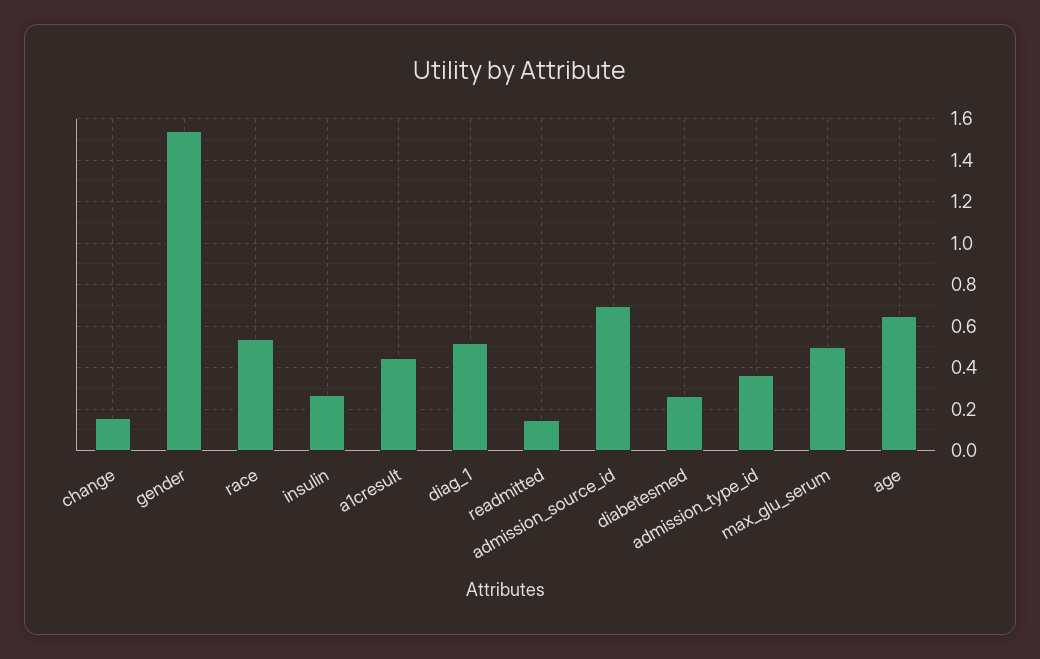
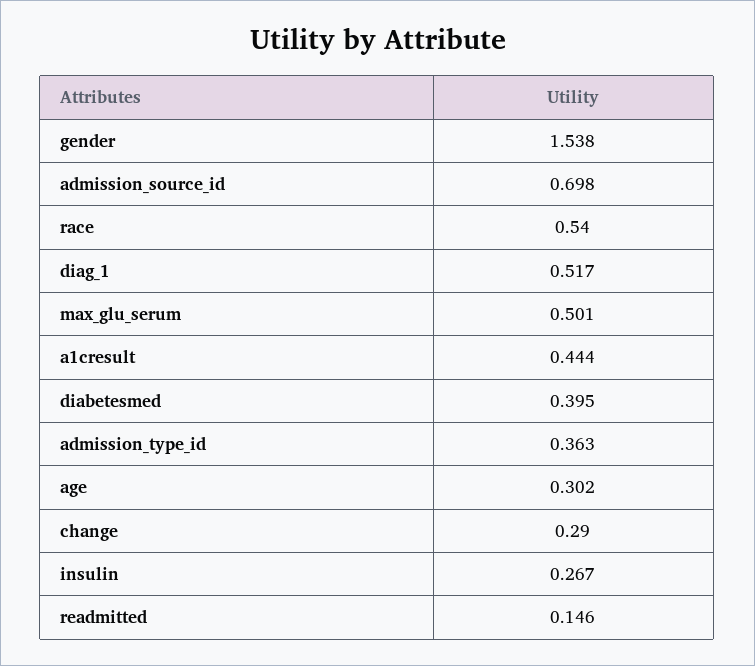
  {
-   "change": 0.15,
+   "change": 0.29,
    "gender": 1.538,
    "race": 0.54,
    "insulin": 0.267,
    "a1cresult": 0.444,
    "diag_1": 0.517,
    "readmitted": 0.146,
    "admission_source_id": 0.698,
-   "diabetesmed": 0.25,
+   "diabetesmed": 0.395,
    "admission_type_id": 0.363,
    "max_glu_serum": 0.501,
-   "age": 0.65
+   "age": 0.302
  }

